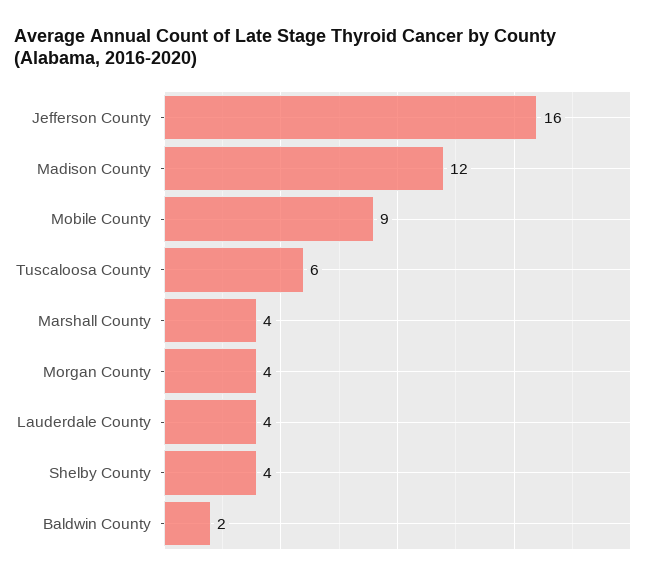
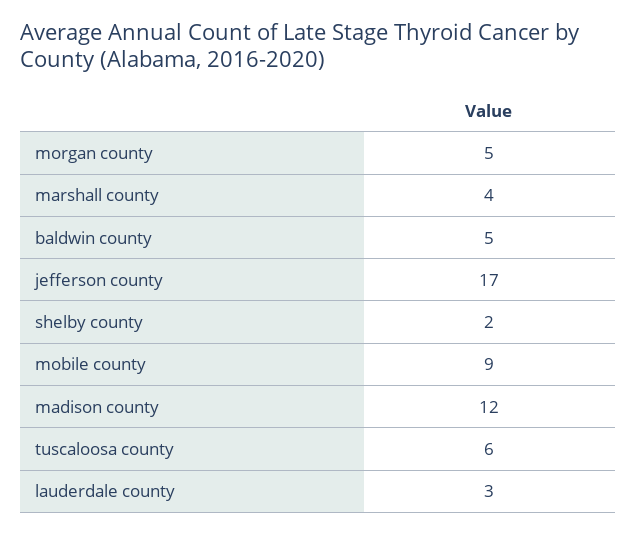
  {
-   "Jefferson County": 16,
+   "Jefferson County": 17,
    "Madison County": 12,
    "Mobile County": 9,
    "Tuscaloosa County": 6,
    "Marshall County": 4,
-   "Morgan County": 4,
+   "Morgan County": 5,
-   "Lauderdale County": 4,
+   "Lauderdale County": 3,
-   "Shelby County": 4,
+   "Shelby County": 2,
-   "Baldwin County": 2
+   "Baldwin County": 5
  }

